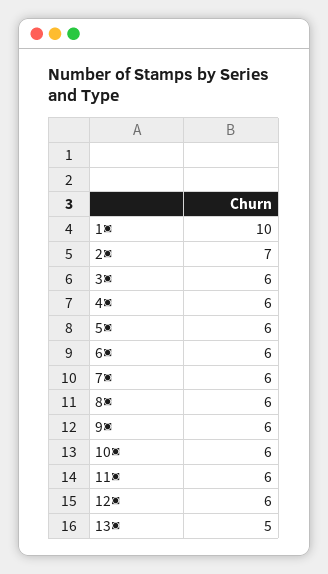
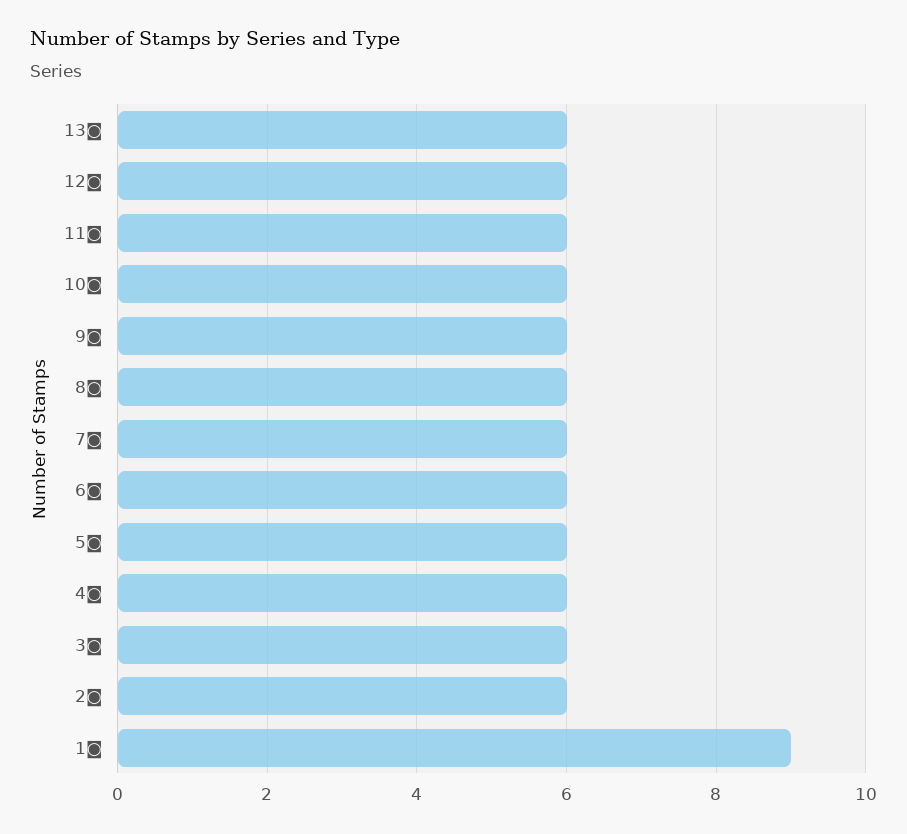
  {
-   "1◙": 10,
+   "1◙": 9,
-   "2◙": 7,
+   "2◙": 6,
    "3◙": 6,
    "4◙": 6,
    "5◙": 6,
    "6◙": 6,
    "7◙": 6,
    "8◙": 6,
    "9◙": 6,
    "10◙": 6,
    "11◙": 6,
    "12◙": 6,
-   "13◙": 5
+   "13◙": 6
  }

